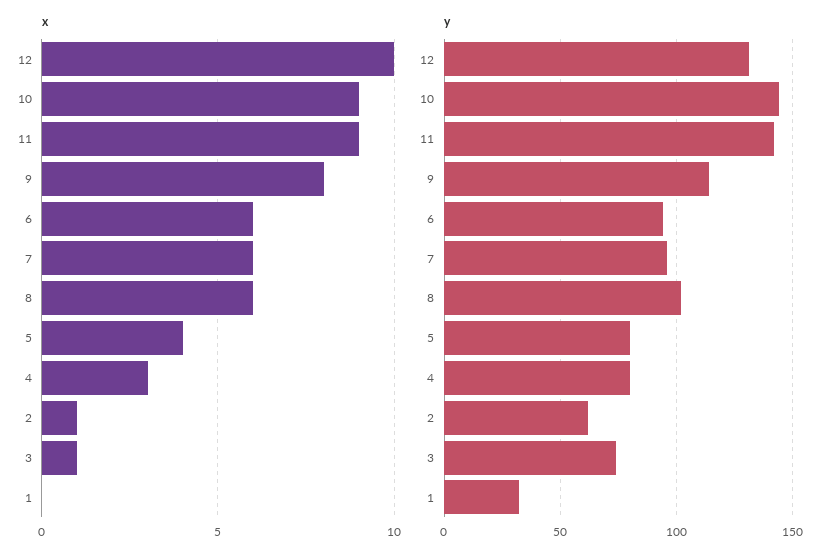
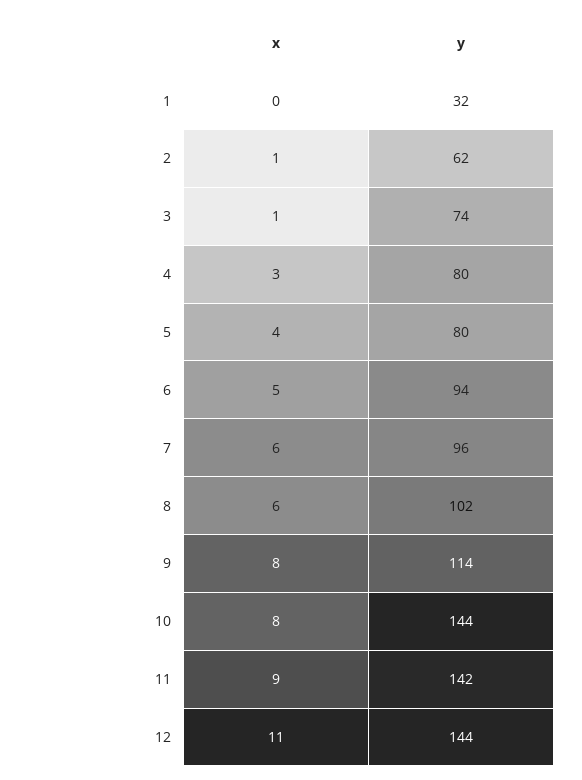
  {
    "x": {
-     "12": 10,
+     "12": 11,
-     "10": 9,
+     "10": 8,
      "11": 9,
      "9": 8,
-     "6": 6,
+     "6": 5,
      "7": 6,
      "8": 6,
      "5": 4,
      "4": 3,
      "2": 1,
      "3": 1,
      "1": 0
    },
    "y": {
-     "12": 130,
+     "12": 144,
      "10": 144,
      "11": 142,
      "9": 114,
      "6": 94,
      "7": 96,
      "8": 102,
      "5": 80,
      "4": 80,
      "2": 62,
      "3": 74,
      "1": 32
    }
  }

